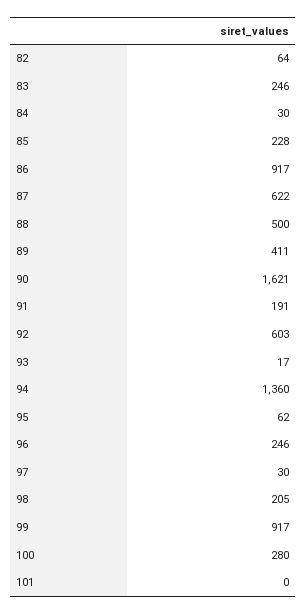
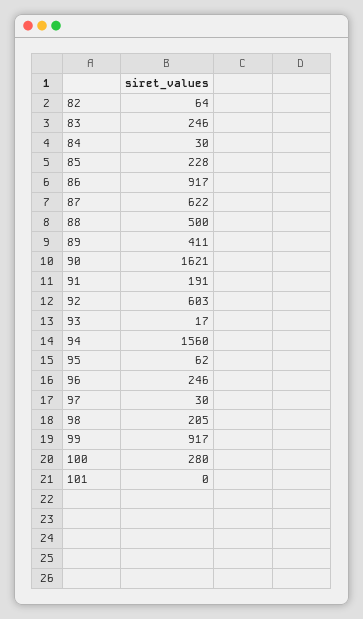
  {
    "82": 64,
    "83": 246,
    "84": 30,
    "85": 228,
    "86": 917,
    "87": 622,
    "88": 500,
    "89": 411,
    "90": 1621,
    "91": 191,
    "92": 603,
    "93": 17,
-   "94": 1360,
+   "94": 1560,
    "95": 62,
    "96": 246,
    "97": 30,
    "98": 205,
    "99": 917,
    "100": 280,
    "101": 0
  }

